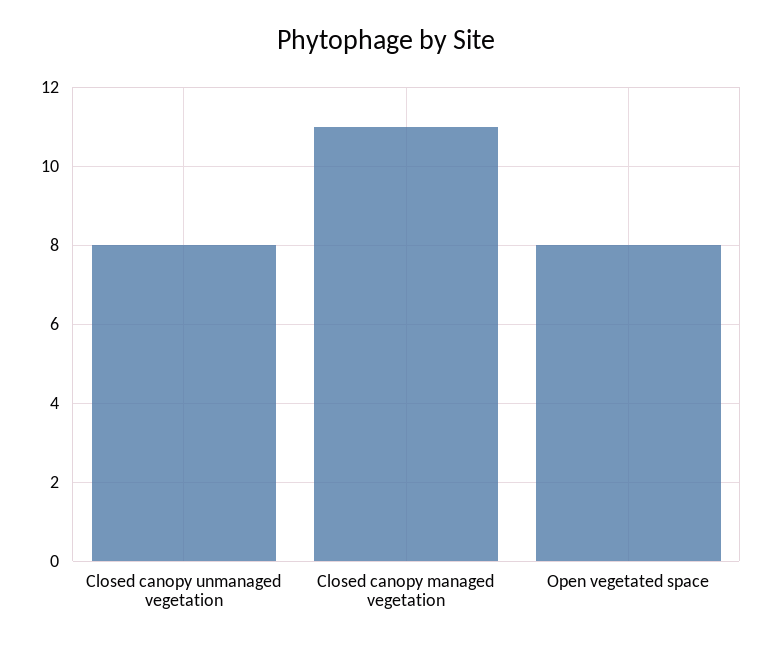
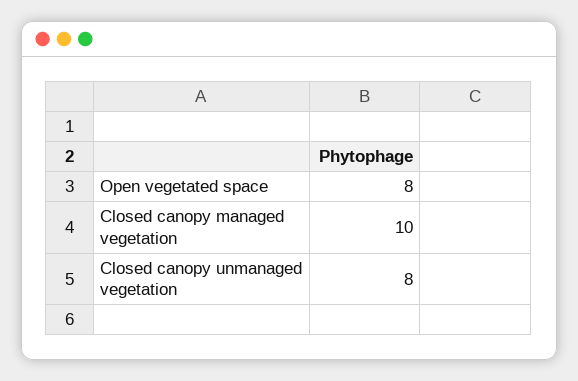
  {
    "Closed canopy unmanaged vegetation": 8,
-   "Closed canopy managed vegetation": 11,
+   "Closed canopy managed vegetation": 10,
    "Open vegetated space": 8
  }

